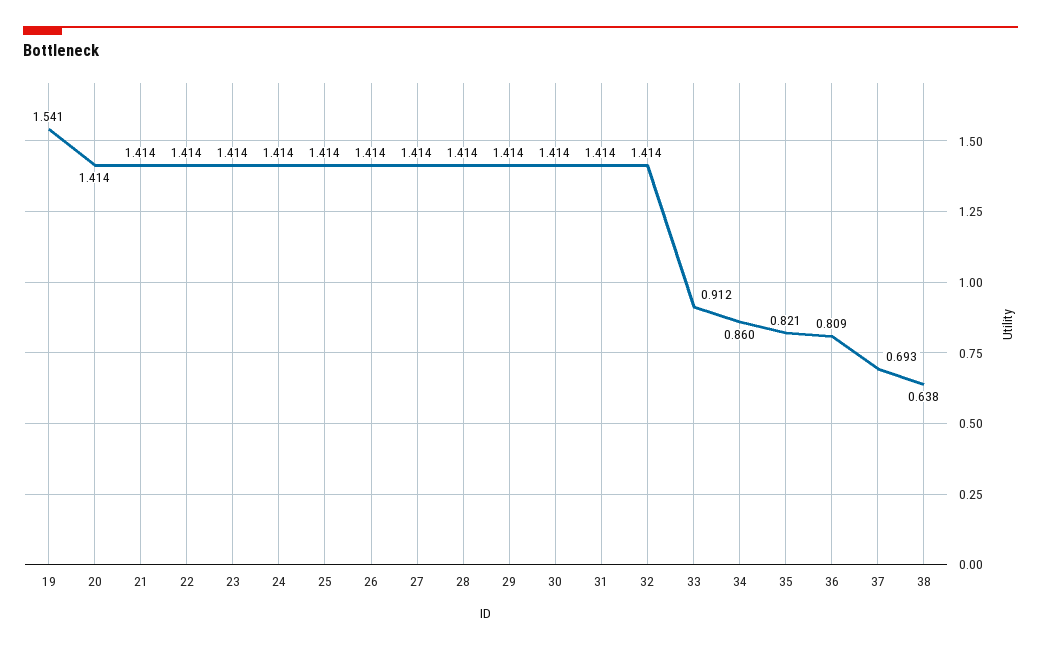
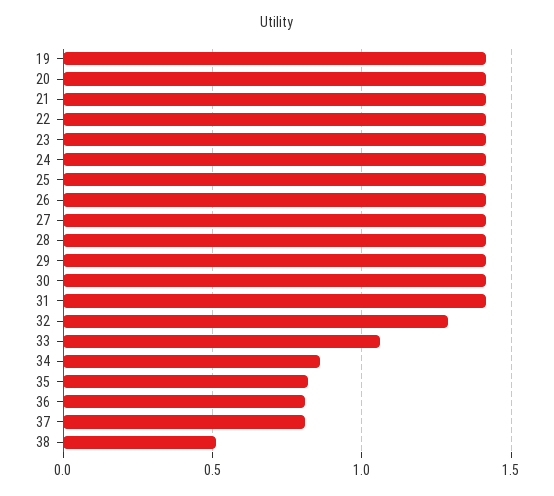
  {
-   "19": 1.541,
+   "19": 1.4,
    "20": 1.414,
    "21": 1.414,
    "22": 1.414,
    "23": 1.414,
    "24": 1.414,
    "25": 1.414,
    "26": 1.414,
    "27": 1.414,
    "28": 1.414,
    "29": 1.414,
    "30": 1.414,
    "31": 1.414,
-   "32": 1.414,
+   "32": 1.3,
-   "33": 0.912,
+   "33": 1.05,
    "34": 0.86,
    "35": 0.821,
    "36": 0.809,
-   "37": 0.693,
+   "37": 0.8,
-   "38": 0.638
+   "38": 0.5
  }

